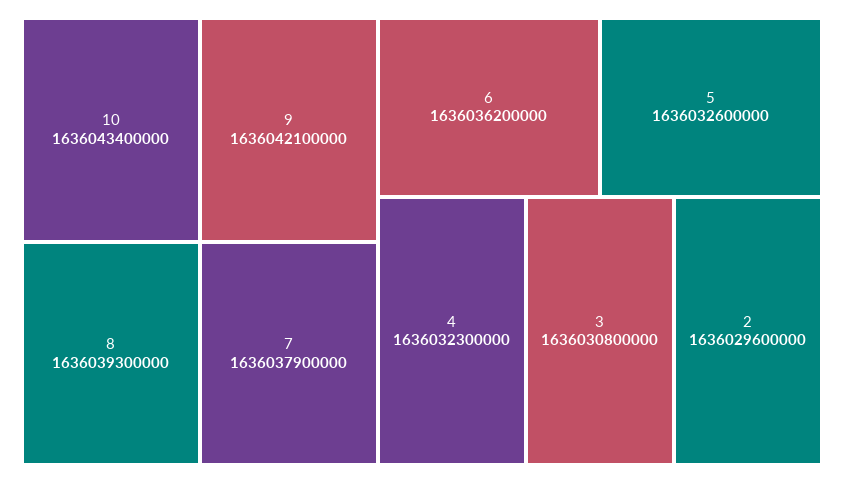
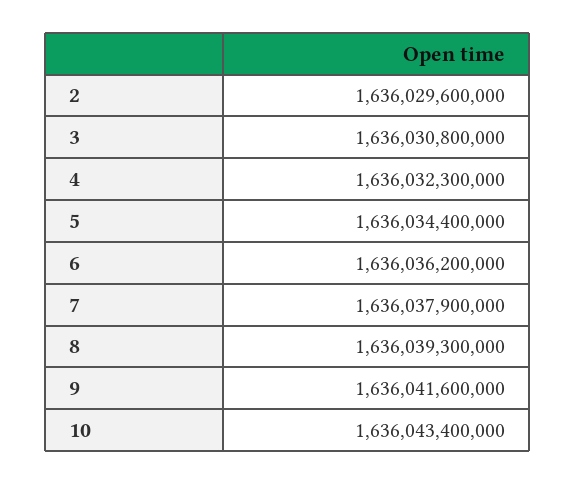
  {
    "10": 1636043400000,
-   "9": 1636042100000,
+   "9": 1636041600000,
    "8": 1636039300000,
    "7": 1636037900000,
    "6": 1636036200000,
-   "5": 1636032600000,
+   "5": 1636034400000,
    "4": 1636032300000,
    "3": 1636030800000,
    "2": 1636029600000
  }

